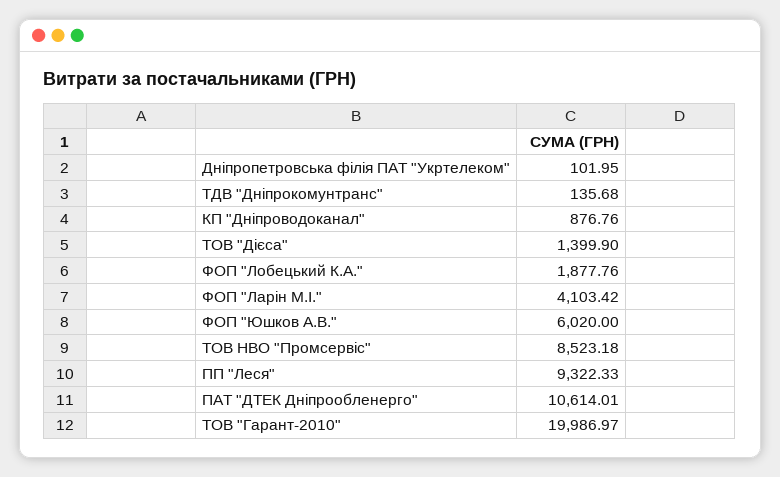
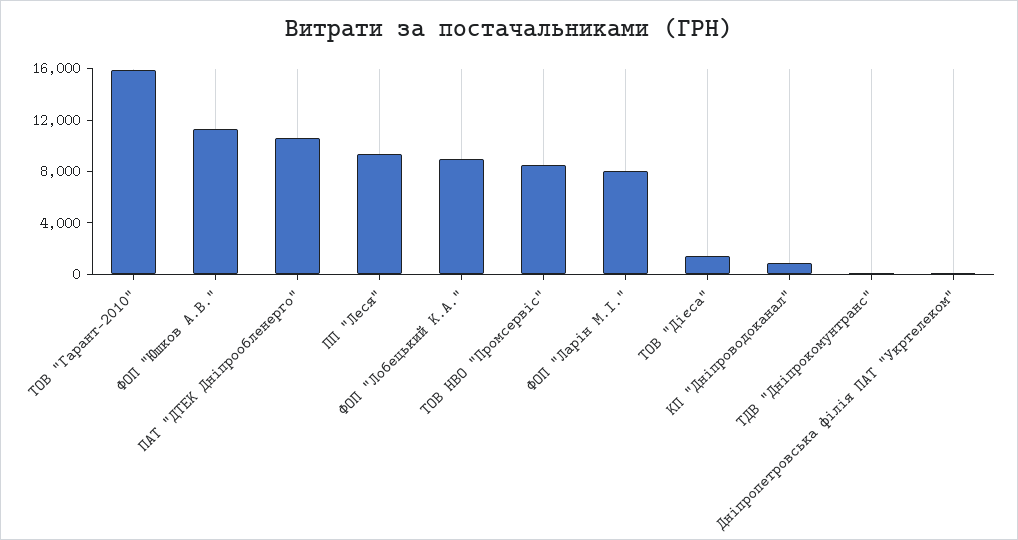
  {
    "Дніпропетровська філія ПАТ \"Укртелеком\"": 101.95,
    "ТДВ \"Дніпрокомунтранс\"": 135.68,
    "КП \"Дніпроводоканал\"": 876.76,
    "ТОВ \"Дієса\"": 1399.9,
-   "ФОП \"Лобецький К.А.\"": 1877.76,
+   "ФОП \"Лобецький К.А.\"": 9000,
-   "ФОП \"Ларін М.І.\"": 4103.42,
+   "ФОП \"Ларін М.І.\"": 8000,
-   "ФОП \"Юшков А.В.\"": 6020,
+   "ФОП \"Юшков А.В.\"": 11000,
    "ТОВ НВО \"Промсервіс\"": 8523.18,
    "ПП \"Леся\"": 9322.33,
    "ПАТ \"ДТЕК Дніпрообленерго\"": 10614.01,
-   "ТОВ \"Гарант-2010\"": 19986.97
+   "ТОВ \"Гарант-2010\"": 16000
  }

